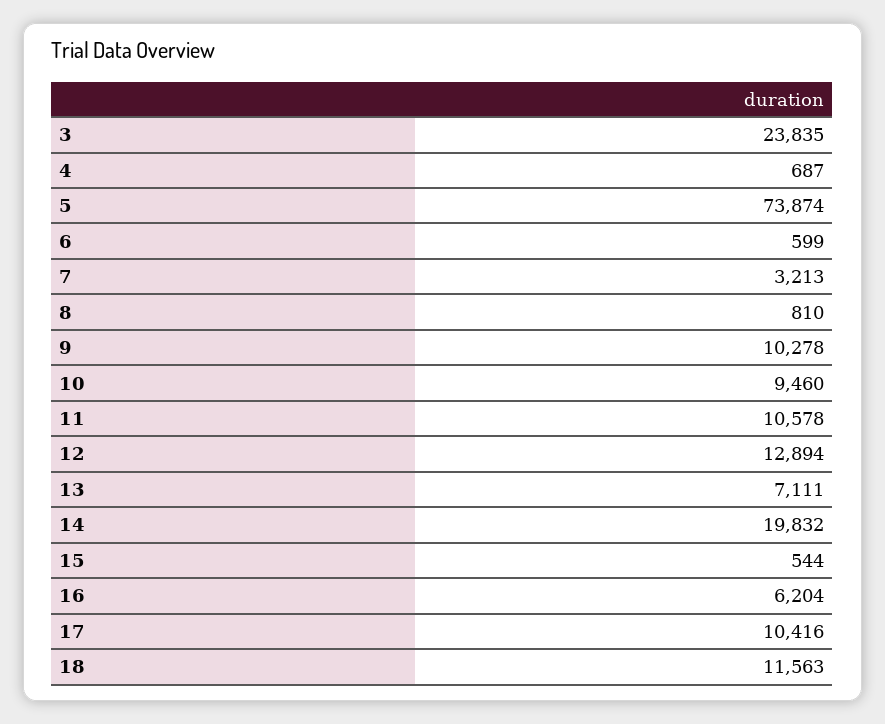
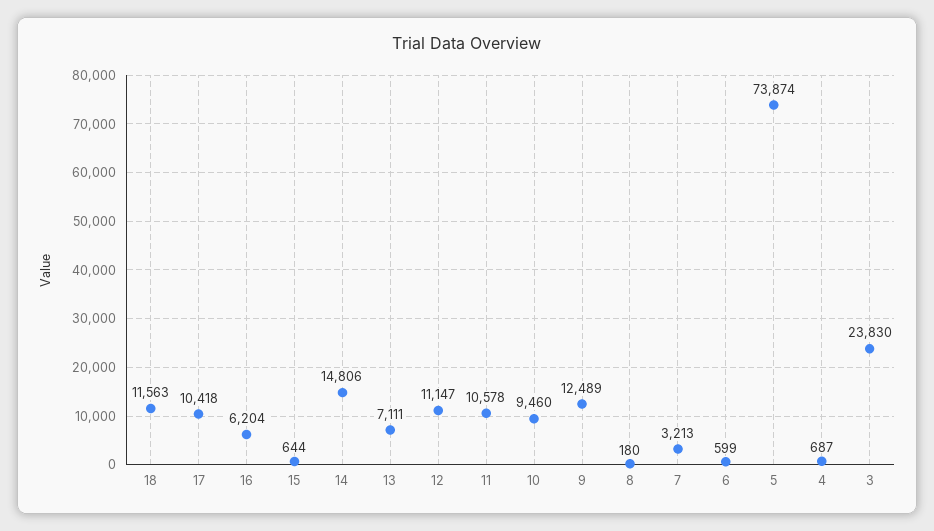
  {
-   "3": 23835,
+   "3": 23830,
    "4": 687,
    "5": 73874,
    "6": 599,
    "7": 3213,
-   "8": 810,
+   "8": 180,
-   "9": 10278,
+   "9": 12489,
    "10": 9460,
    "11": 10578,
-   "12": 12894,
+   "12": 11147,
    "13": 7111,
-   "14": 19832,
+   "14": 14806,
-   "15": 544,
+   "15": 644,
    "16": 6204,
-   "17": 10416,
+   "17": 10418,
    "18": 11563
  }

